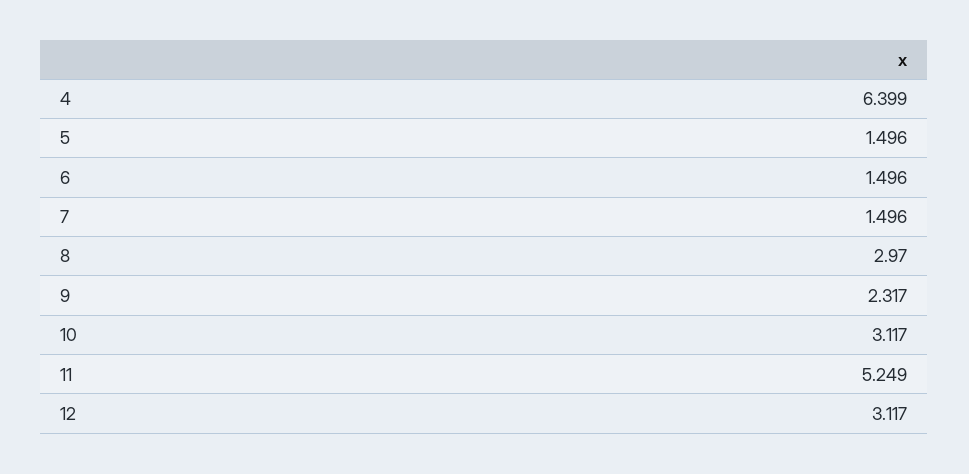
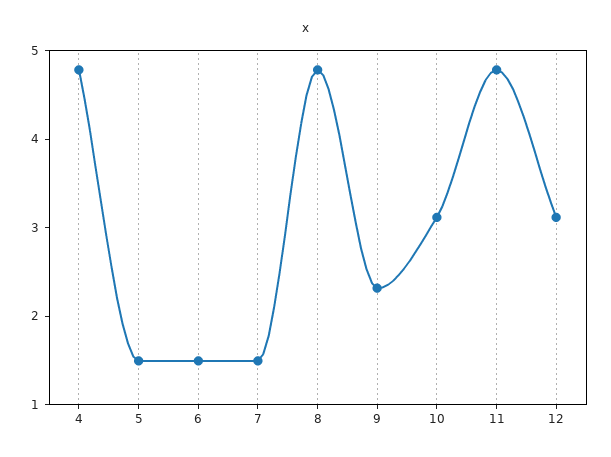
  {
-   "4": 6.399,
+   "4": 4.8,
    "5": 1.496,
    "6": 1.496,
    "7": 1.496,
-   "8": 2.97,
+   "8": 4.8,
    "9": 2.317,
    "10": 3.117,
-   "11": 5.249,
+   "11": 4.8,
    "12": 3.117
  }

